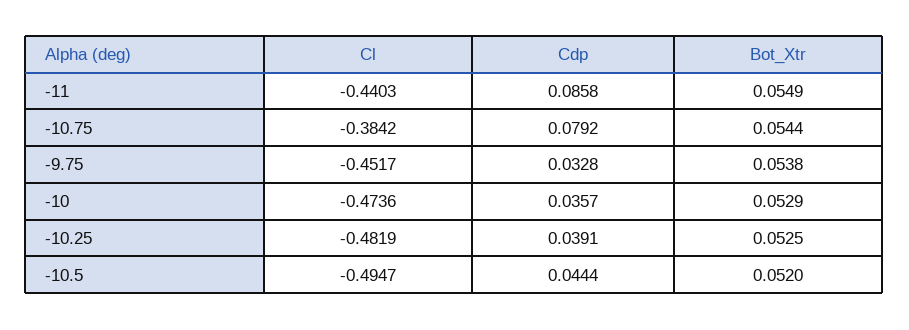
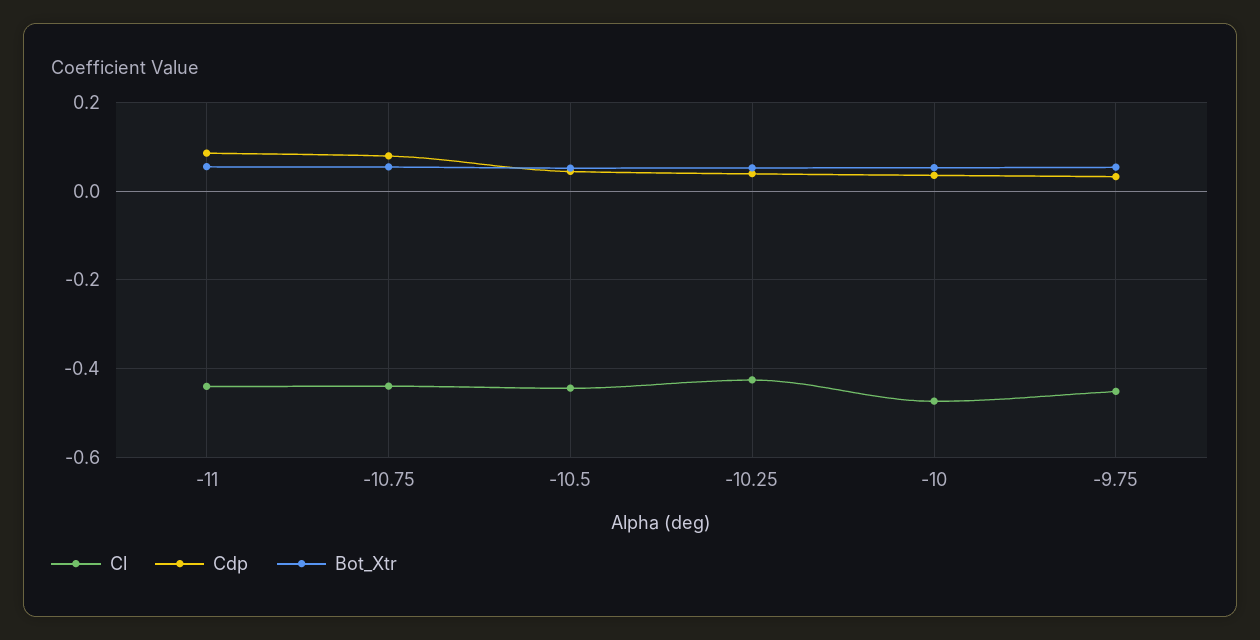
  {
    "Cl": {
      "-11": -0.4403,
-     "-10.75": -0.3842,
+     "-10.75": -0.44,
      "-9.75": -0.4517,
      "-10": -0.4736,
-     "-10.25": -0.4819,
+     "-10.25": -0.42,
-     "-10.5": -0.4947
+     "-10.5": -0.44
    },
    "Cdp": {
      "-11": 0.0858,
      "-10.75": 0.0792,
      "-9.75": 0.0328,
      "-10": 0.0357,
      "-10.25": 0.0391,
      "-10.5": 0.0444
    },
    "Bot_Xtr": {
      "-11": 0.0549,
      "-10.75": 0.0544,
      "-9.75": 0.0538,
      "-10": 0.0529,
      "-10.25": 0.0525,
      "-10.5": 0.052
    }
  }

